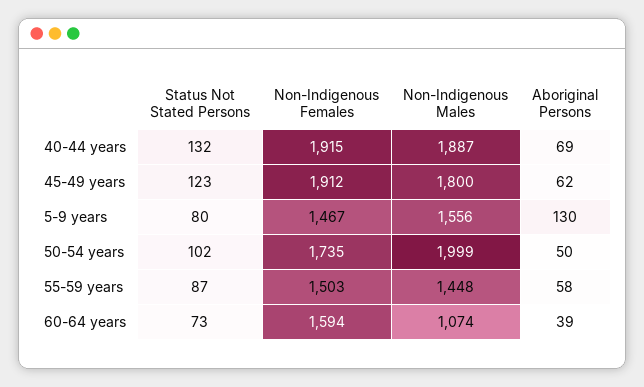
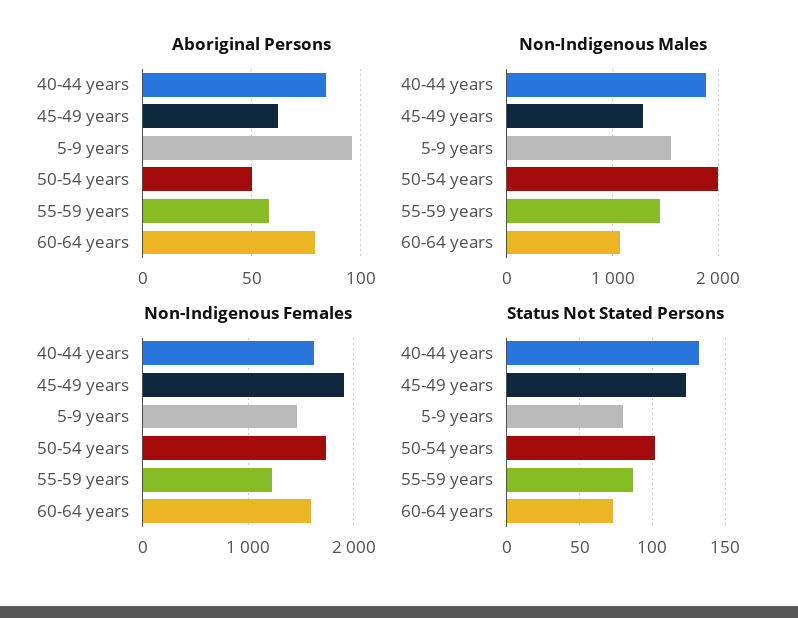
  {
    "Status Not Stated Persons": {
      "40-44 years": 132,
      "45-49 years": 123,
      "5-9 years": 80,
      "50-54 years": 102,
      "55-59 years": 87,
      "60-64 years": 73
    },
    "Non-Indigenous Females": {
-     "40-44 years": 1915,
+     "40-44 years": 1600,
      "45-49 years": 1912,
      "5-9 years": 1467,
      "50-54 years": 1735,
-     "55-59 years": 1503,
+     "55-59 years": 1200,
      "60-64 years": 1594
    },
    "Non-Indigenous Males": {
      "40-44 years": 1887,
-     "45-49 years": 1800,
+     "45-49 years": 1300,
      "5-9 years": 1556,
      "50-54 years": 1999,
      "55-59 years": 1448,
      "60-64 years": 1074
    },
    "Aboriginal Persons": {
-     "40-44 years": 69,
+     "40-44 years": 85,
      "45-49 years": 62,
-     "5-9 years": 130,
+     "5-9 years": 95,
      "50-54 years": 50,
      "55-59 years": 58,
-     "60-64 years": 39
+     "60-64 years": 80
    }
  }

